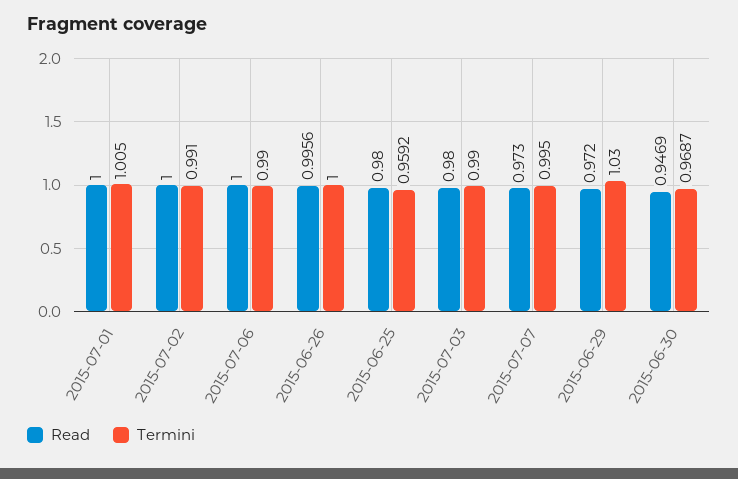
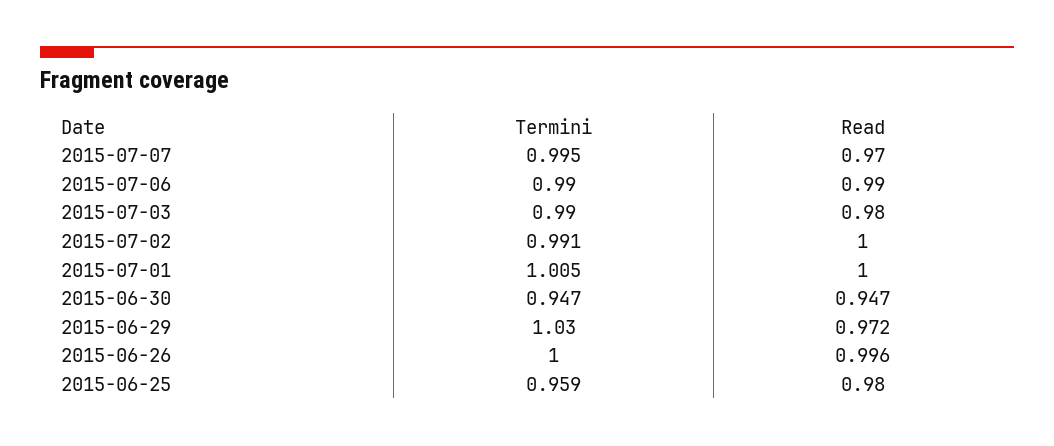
  {
    "Read": {
      "2015-07-01": 1,
      "2015-07-02": 1,
-     "2015-07-06": 1,
+     "2015-07-06": 0.99,
      "2015-06-26": 0.9956,
      "2015-06-25": 0.98,
      "2015-07-03": 0.98,
-     "2015-07-07": 0.973,
+     "2015-07-07": 0.97,
      "2015-06-29": 0.972,
      "2015-06-30": 0.9469
    },
    "Termini": {
      "2015-07-01": 1.005,
      "2015-07-02": 0.991,
      "2015-07-06": 0.99,
      "2015-06-26": 1,
      "2015-06-25": 0.9592,
      "2015-07-03": 0.99,
      "2015-07-07": 0.995,
      "2015-06-29": 1.03,
-     "2015-06-30": 0.9687
+     "2015-06-30": 0.947
    }
  }

